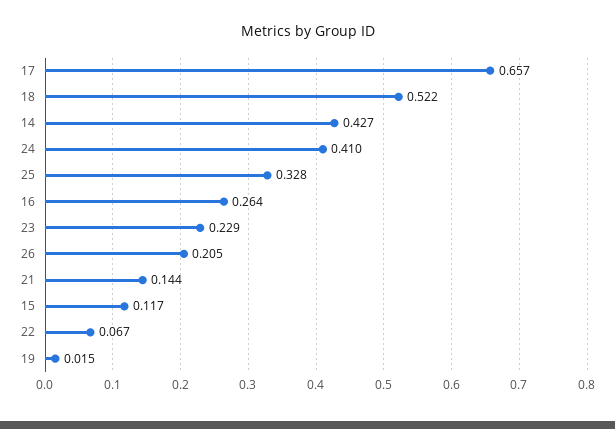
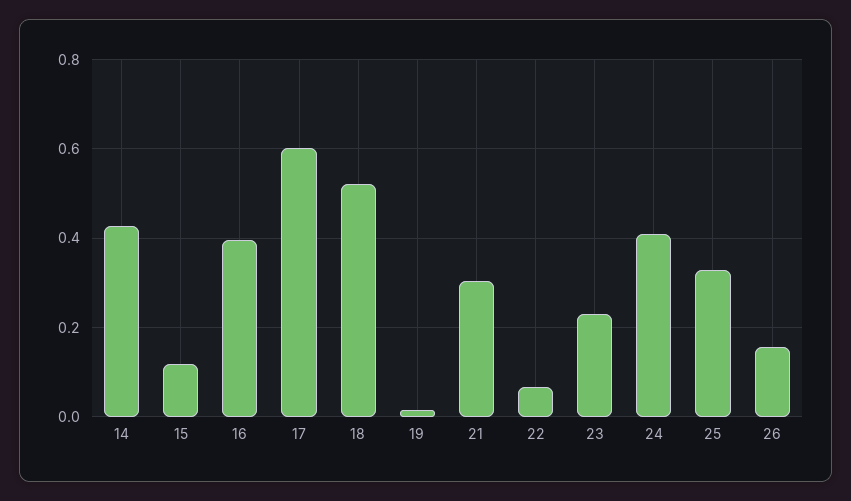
  {
-   "17": 0.657,
+   "17": 0.6,
    "18": 0.522,
    "14": 0.427,
    "24": 0.41,
    "25": 0.328,
-   "16": 0.264,
+   "16": 0.4,
    "23": 0.229,
-   "26": 0.205,
+   "26": 0.16,
-   "21": 0.144,
+   "21": 0.3,
    "15": 0.117,
    "22": 0.067,
    "19": 0.015
  }

